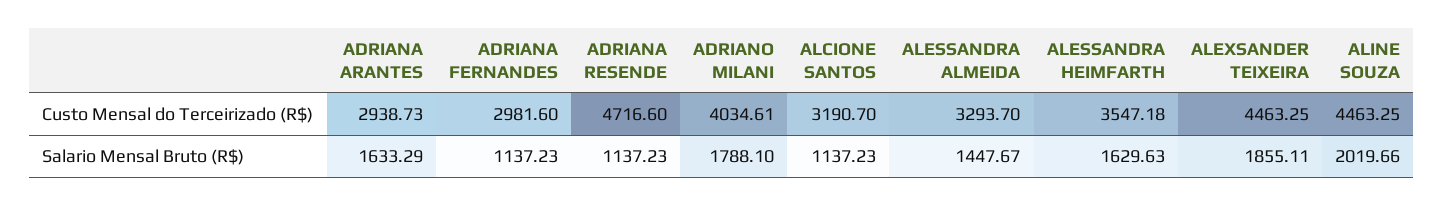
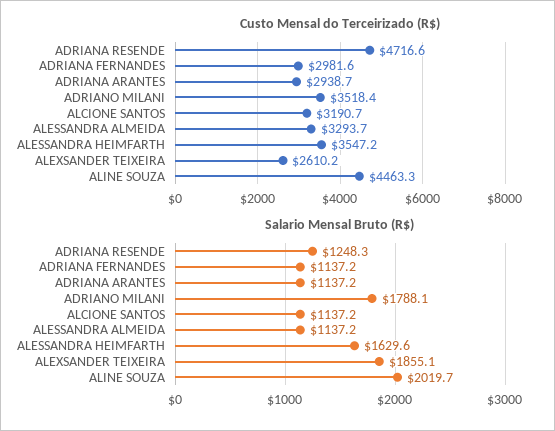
  {
    "Custo Mensal do Terceirizado (R$)": {
      "ADRIANA ARANTES": 2938.73,
      "ADRIANA FERNANDES": 2981.6,
      "ADRIANA RESENDE": 4716.6,
-     "ADRIANO MILANI": 4034.61,
+     "ADRIANO MILANI": 3518.4,
      "ALCIONE SANTOS": 3190.7,
      "ALESSANDRA ALMEIDA": 3293.7,
      "ALESSANDRA HEIMFARTH": 3547.18,
-     "ALEXSANDER TEIXEIRA": 4463.25,
+     "ALEXSANDER TEIXEIRA": 2610.2,
      "ALINE SOUZA": 4463.25
    },
    "Salario Mensal Bruto (R$)": {
-     "ADRIANA ARANTES": 1633.29,
+     "ADRIANA ARANTES": 1137.2,
      "ADRIANA FERNANDES": 1137.23,
-     "ADRIANA RESENDE": 1137.23,
+     "ADRIANA RESENDE": 1248.3,
      "ADRIANO MILANI": 1788.1,
      "ALCIONE SANTOS": 1137.23,
-     "ALESSANDRA ALMEIDA": 1447.67,
+     "ALESSANDRA ALMEIDA": 1137.2,
      "ALESSANDRA HEIMFARTH": 1629.63,
      "ALEXSANDER TEIXEIRA": 1855.11,
      "ALINE SOUZA": 2019.66
    }
  }

